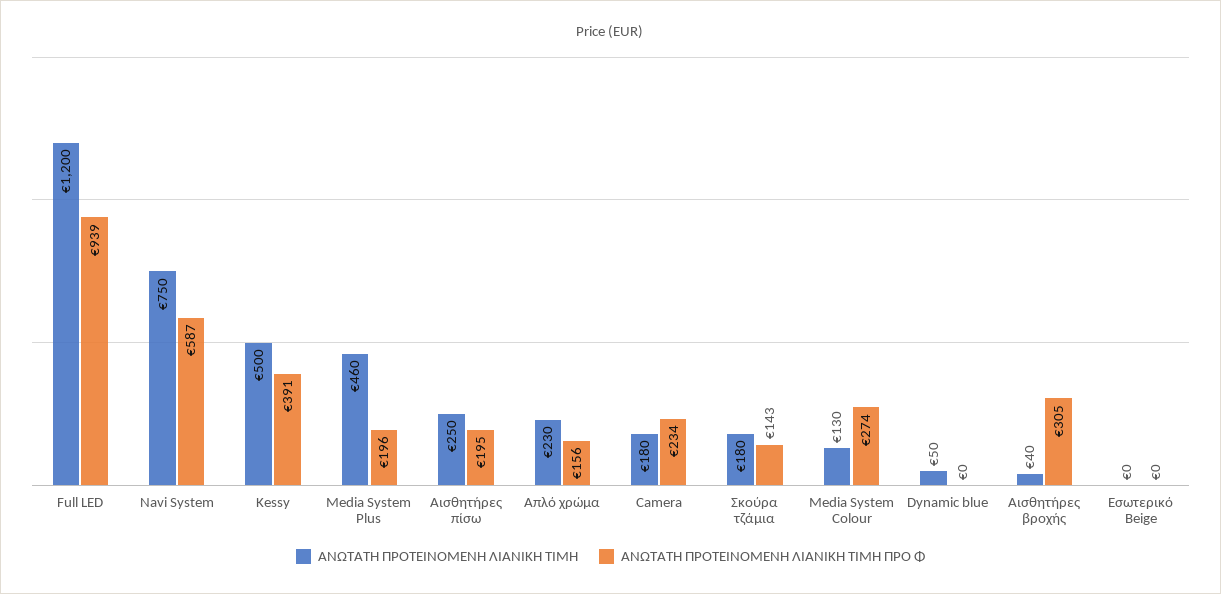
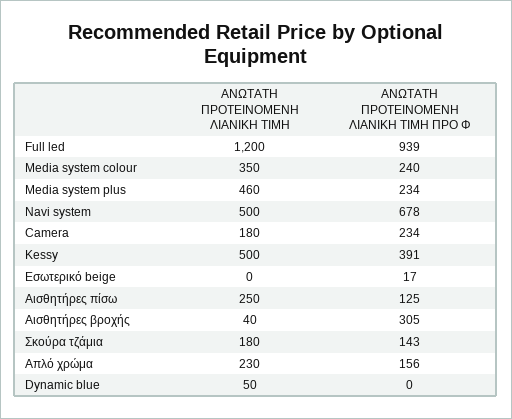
  {
    "ΑΝΩΤΑΤΗ ΠΡΟΤΕΙΝΟΜΕΝΗ ΛΙΑΝΙΚΗ TIMH": {
      "Full LED": 1200,
-     "Navi System": 750,
+     "Navi System": 500,
      "Kessy": 500,
      "Media System Plus": 460,
      "Αισθητήρες πίσω": 250,
      "Απλό χρώμα": 230,
      "Camera": 180,
      "Σκούρα τζάμια": 180,
-     "Media System Colour": 130,
+     "Media System Colour": 350,
      "Dynamic blue": 50,
      "Αισθητήρες βροχής": 40,
      "Εσωτερικό Beige": 0
    },
    "ΑΝΩΤΑΤΗ ΠΡΟΤΕΙΝΟΜΕΝΗ ΛΙΑΝΙΚΗ TIMH ΠΡΟ Φ": {
      "Full LED": 939,
-     "Navi System": 587,
+     "Navi System": 678,
      "Kessy": 391,
-     "Media System Plus": 196,
+     "Media System Plus": 234,
-     "Αισθητήρες πίσω": 195,
+     "Αισθητήρες πίσω": 125,
      "Απλό χρώμα": 156,
      "Camera": 234,
      "Σκούρα τζάμια": 143,
-     "Media System Colour": 274,
+     "Media System Colour": 240,
      "Dynamic blue": 0,
      "Αισθητήρες βροχής": 305,
-     "Εσωτερικό Beige": 0
+     "Εσωτερικό Beige": 17
    }
  }

